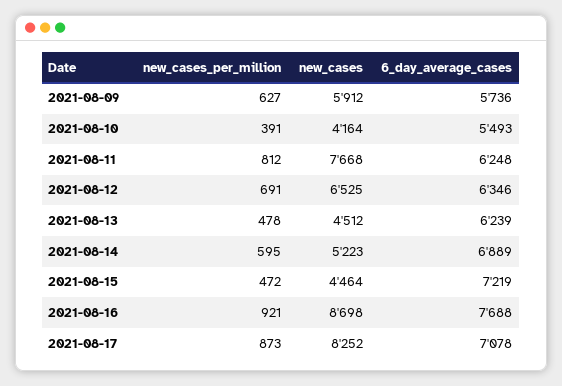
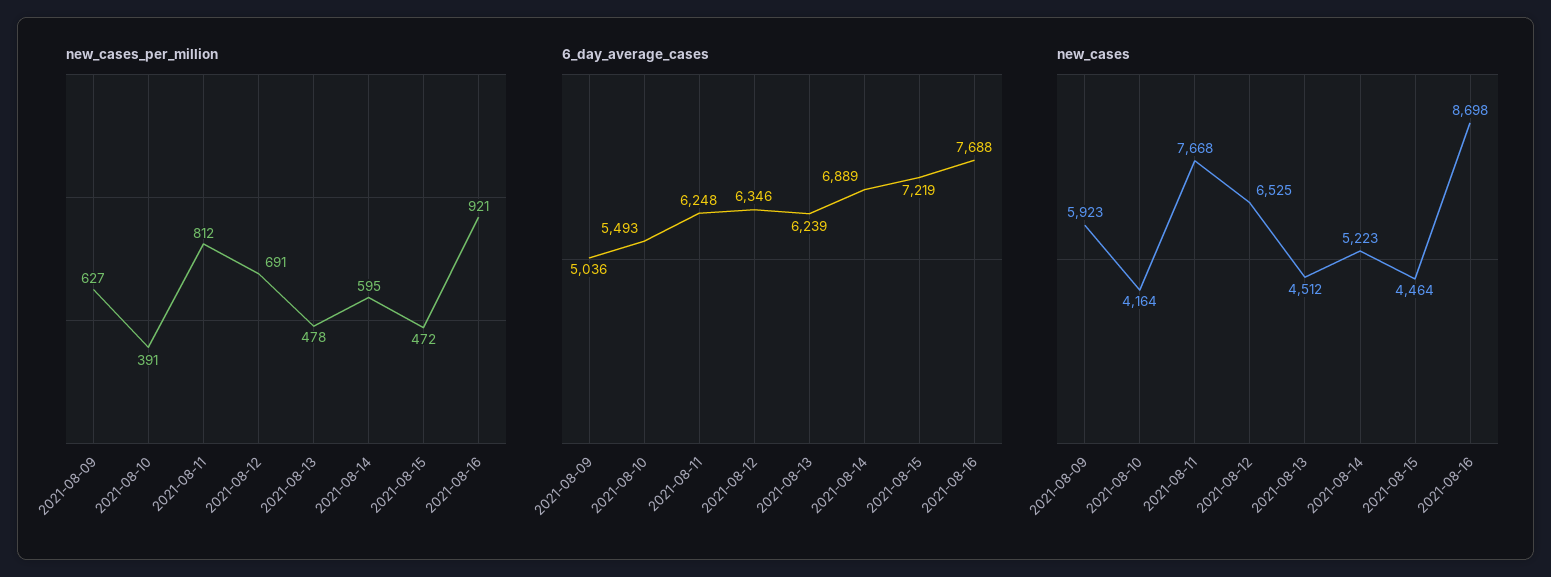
  {
    "new_cases_per_million": {
      "2021-08-09": 627,
      "2021-08-10": 391,
      "2021-08-11": 812,
      "2021-08-12": 691,
      "2021-08-13": 478,
      "2021-08-14": 595,
      "2021-08-15": 472,
-     "2021-08-16": 921,
+     "2021-08-16": 921
-     "2021-08-17": 873
    },
    "new_cases": {
-     "2021-08-09": 5912,
+     "2021-08-09": 5923,
      "2021-08-10": 4164,
      "2021-08-11": 7668,
      "2021-08-12": 6525,
      "2021-08-13": 4512,
      "2021-08-14": 5223,
      "2021-08-15": 4464,
-     "2021-08-16": 8698,
+     "2021-08-16": 8698
-     "2021-08-17": 8252
    },
    "6_day_average_cases": {
-     "2021-08-09": 5736,
+     "2021-08-09": 5036,
      "2021-08-10": 5493,
      "2021-08-11": 6248,
      "2021-08-12": 6346,
      "2021-08-13": 6239,
      "2021-08-14": 6889,
      "2021-08-15": 7219,
-     "2021-08-16": 7688,
+     "2021-08-16": 7688
-     "2021-08-17": 7078
    }
  }

